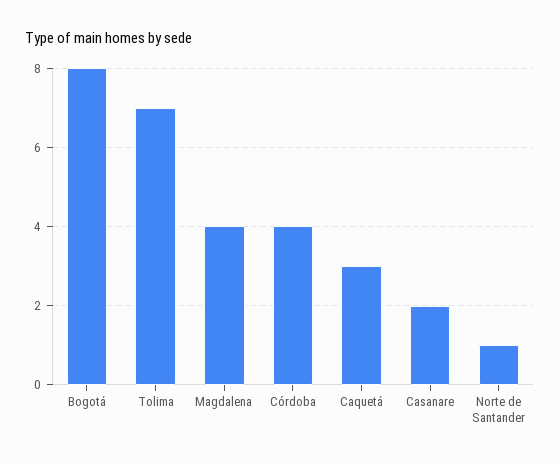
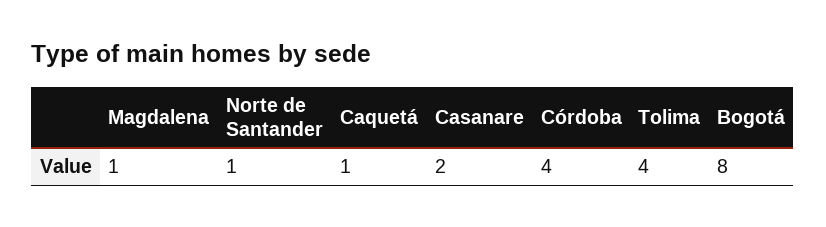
  {
    "Bogotá": 8,
-   "Tolima": 7,
+   "Tolima": 4,
-   "Magdalena": 4,
+   "Magdalena": 1,
    "Córdoba": 4,
-   "Caquetá": 3,
+   "Caquetá": 1,
    "Casanare": 2,
    "Norte de Santander": 1
  }

